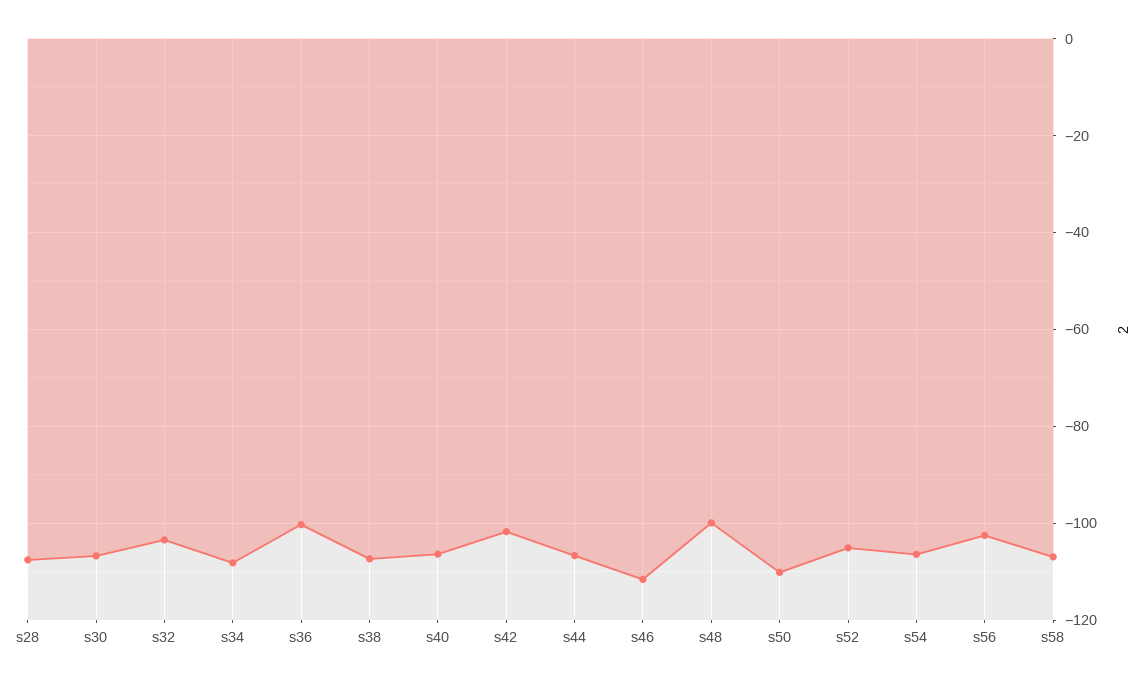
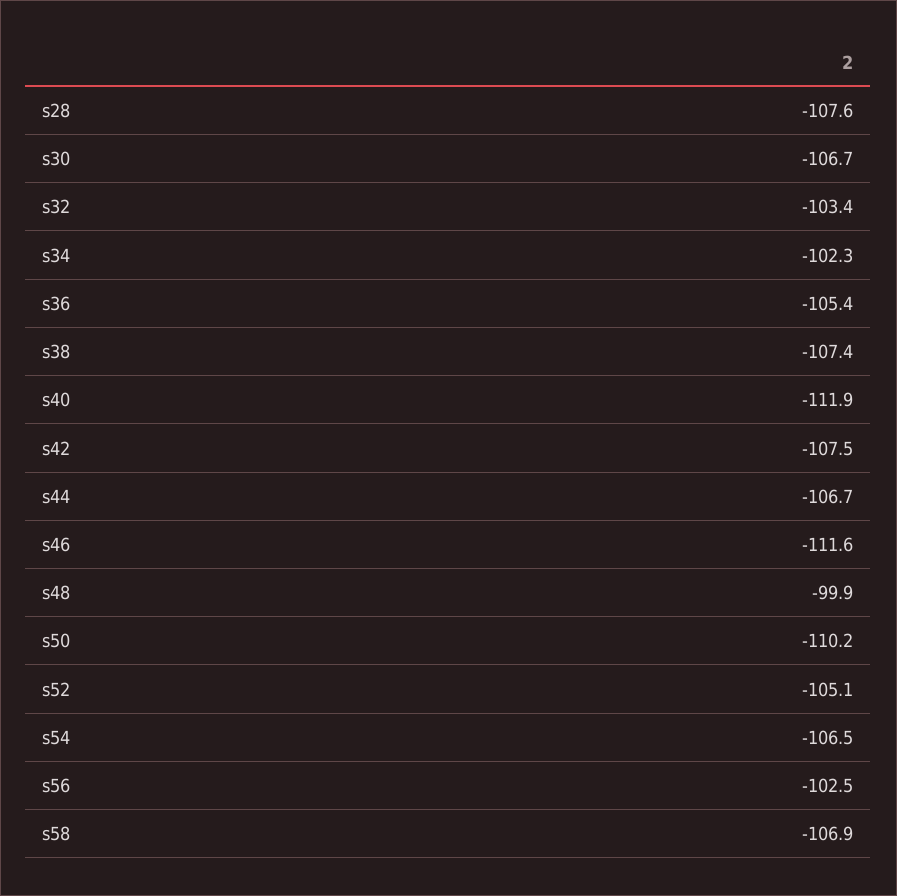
  {
    "s28": -107.6,
    "s30": -106.7,
    "s32": -103.4,
-   "s34": -108,
+   "s34": -102.3,
-   "s36": -100,
+   "s36": -105.4,
    "s38": -107.4,
-   "s40": -106,
+   "s40": -111.9,
-   "s42": -102,
+   "s42": -107.5,
    "s44": -106.7,
    "s46": -111.6,
    "s48": -99.9,
    "s50": -110.2,
    "s52": -105.1,
    "s54": -106.5,
    "s56": -102.5,
    "s58": -106.9
  }

